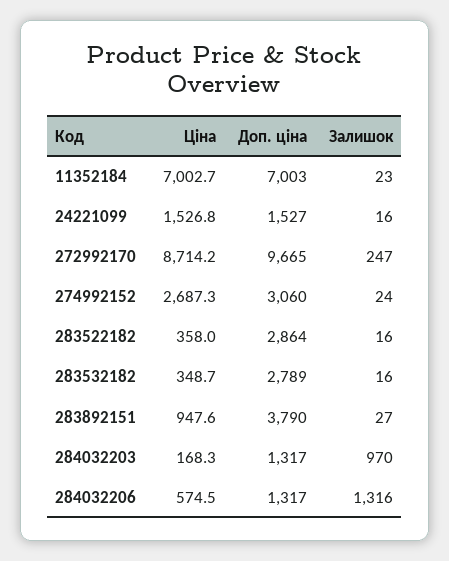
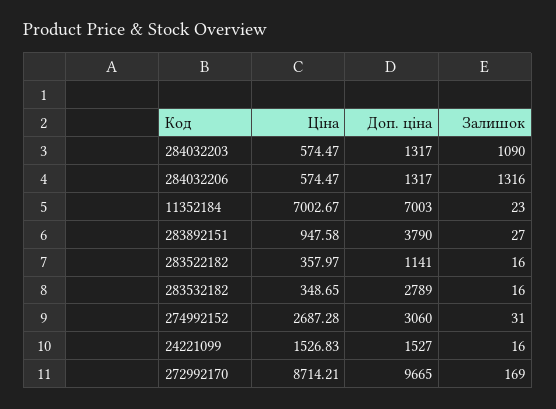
  {
    "Ціна": {
      "11352184": 7002.67,
      "24221099": 1526.83,
      "272992170": 8714.21,
      "274992152": 2687.28,
      "283522182": 357.97,
      "283532182": 348.65,
      "283892151": 947.58,
-     "284032203": 168.3,
+     "284032203": 574.47,
      "284032206": 574.47
    },
    "Доп. ціна": {
      "11352184": 7003,
      "24221099": 1527,
      "272992170": 9665,
      "274992152": 3060,
-     "283522182": 2864,
+     "283522182": 1141,
      "283532182": 2789,
      "283892151": 3790,
      "284032203": 1317,
      "284032206": 1317
    },
    "Залишок": {
      "11352184": 23,
      "24221099": 16,
-     "272992170": 247,
+     "272992170": 169,
-     "274992152": 24,
+     "274992152": 31,
      "283522182": 16,
      "283532182": 16,
      "283892151": 27,
-     "284032203": 970,
+     "284032203": 1090,
      "284032206": 1316
    }
  }

